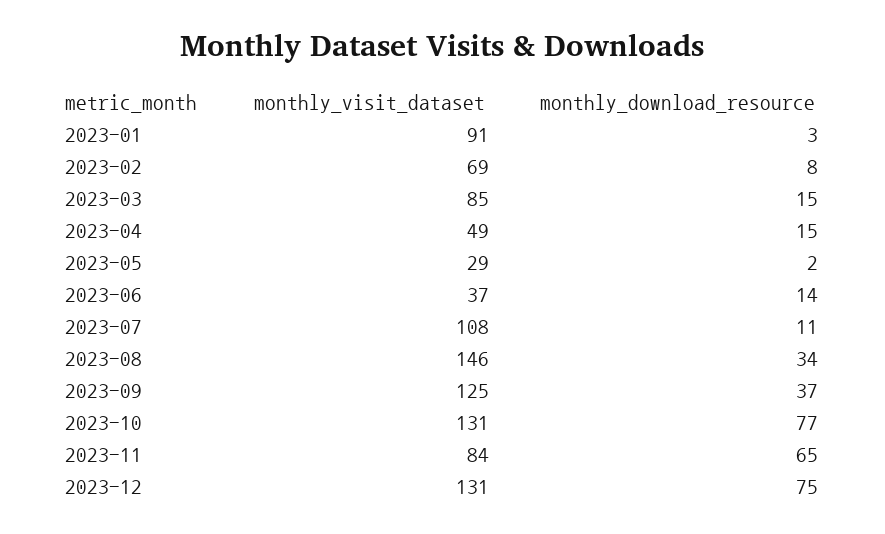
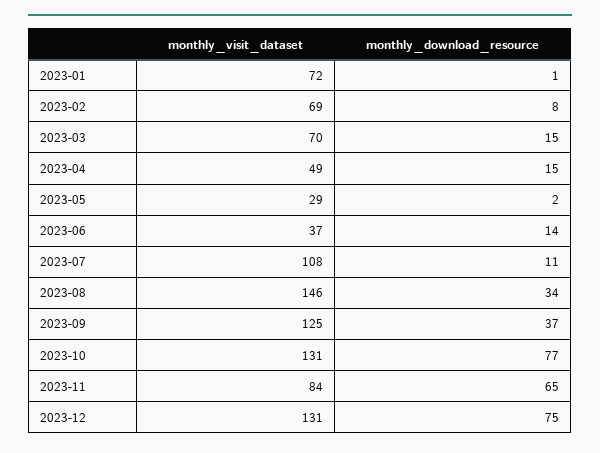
  {
    "monthly_visit_dataset": {
-     "2023-01": 91,
+     "2023-01": 72,
      "2023-02": 69,
-     "2023-03": 85,
+     "2023-03": 70,
      "2023-04": 49,
      "2023-05": 29,
      "2023-06": 37,
      "2023-07": 108,
      "2023-08": 146,
      "2023-09": 125,
      "2023-10": 131,
      "2023-11": 84,
      "2023-12": 131
    },
    "monthly_download_resource": {
-     "2023-01": 3,
+     "2023-01": 1,
      "2023-02": 8,
      "2023-03": 15,
      "2023-04": 15,
      "2023-05": 2,
      "2023-06": 14,
      "2023-07": 11,
      "2023-08": 34,
      "2023-09": 37,
      "2023-10": 77,
      "2023-11": 65,
      "2023-12": 75
    }
  }

